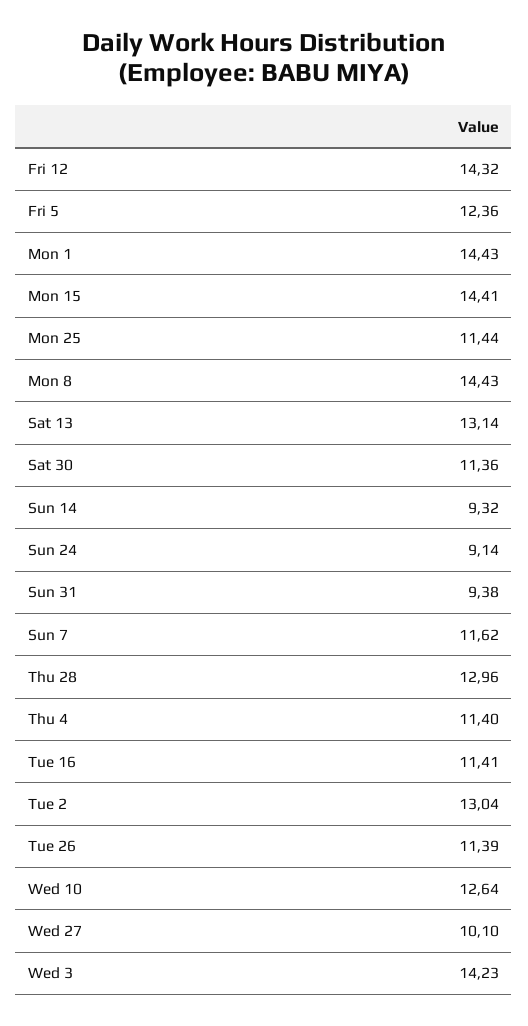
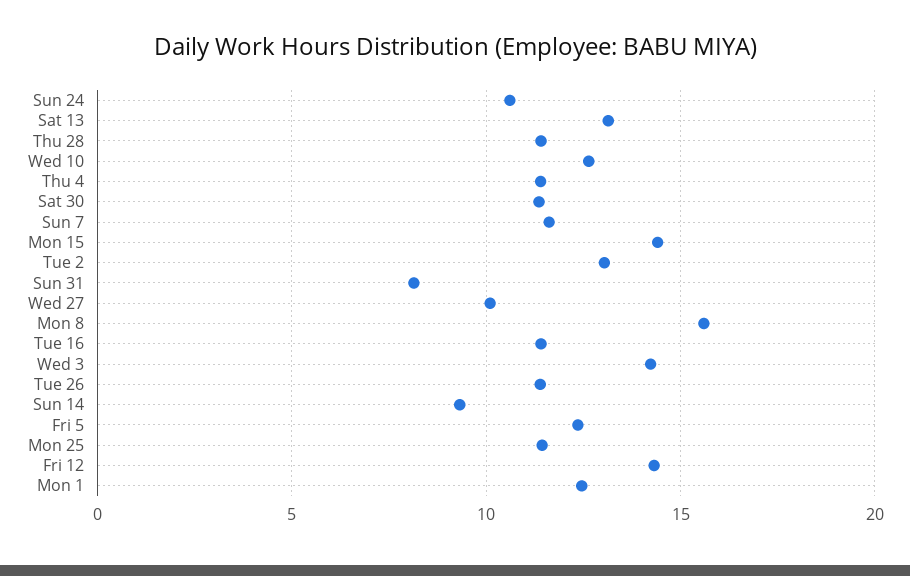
  {
    "Fri 12": 14.32,
    "Fri 5": 12.36,
-   "Mon 1": 14.43,
+   "Mon 1": 12.5,
    "Mon 15": 14.41,
    "Mon 25": 11.44,
-   "Mon 8": 14.43,
+   "Mon 8": 15.5,
    "Sat 13": 13.14,
    "Sat 30": 11.36,
    "Sun 14": 9.32,
-   "Sun 24": 9.14,
+   "Sun 24": 10.5,
-   "Sun 31": 9.38,
+   "Sun 31": 8,
    "Sun 7": 11.62,
-   "Thu 28": 12.96,
+   "Thu 28": 11.5,
    "Thu 4": 11.4,
    "Tue 16": 11.41,
    "Tue 2": 13.04,
    "Tue 26": 11.39,
    "Wed 10": 12.64,
    "Wed 27": 10.1,
    "Wed 3": 14.23
  }

